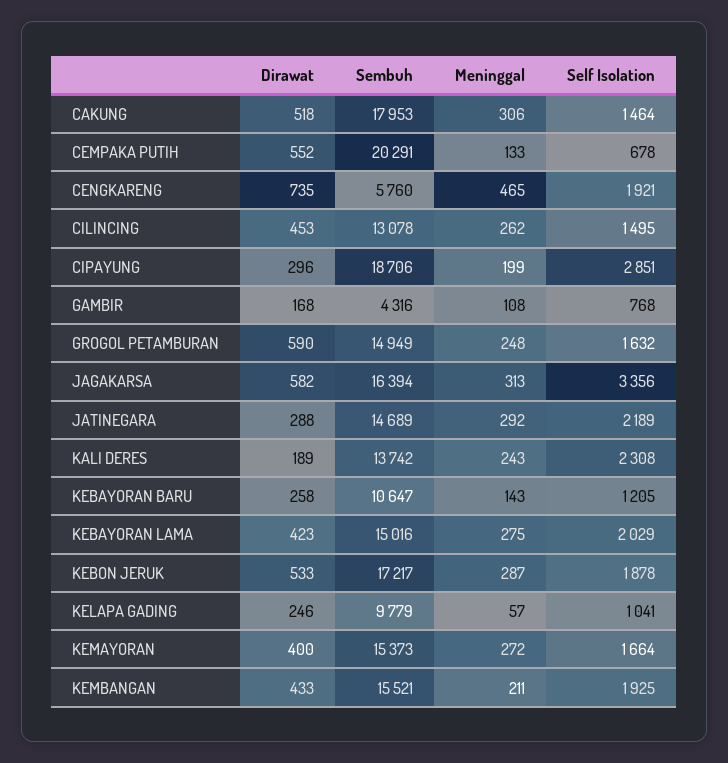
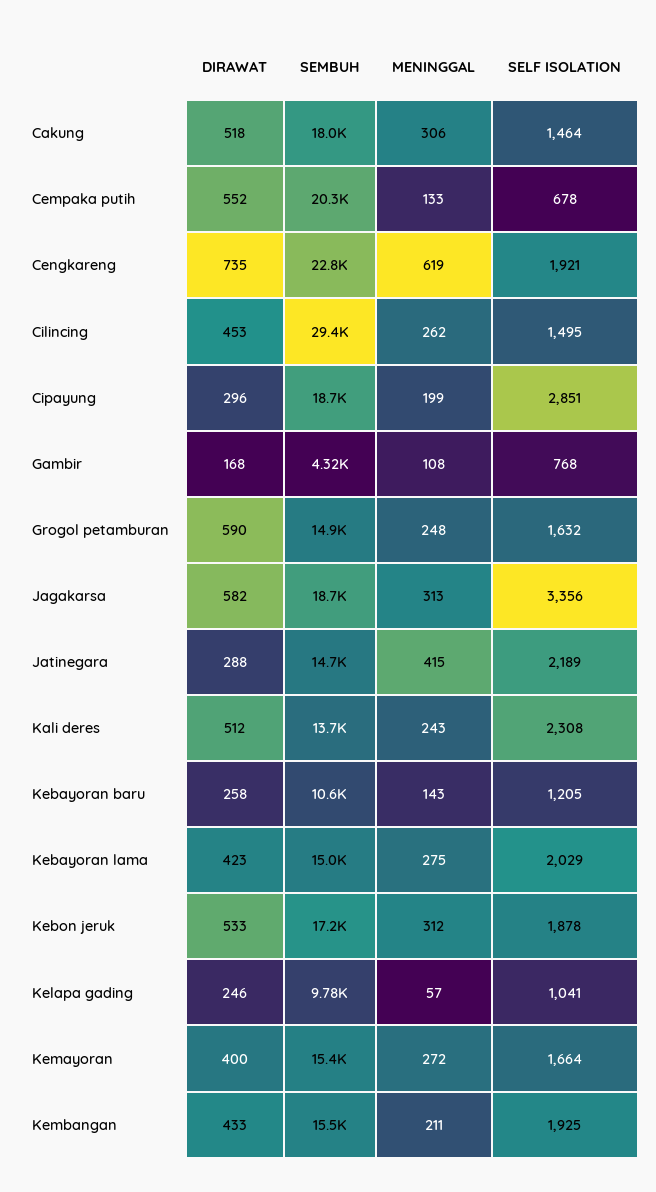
  {
    "Dirawat": {
      "CAKUNG": 518,
      "CEMPAKA PUTIH": 552,
      "CENGKARENG": 735,
      "CILINCING": 453,
      "CIPAYUNG": 296,
      "GAMBIR": 168,
      "GROGOL PETAMBURAN": 590,
      "JAGAKARSA": 582,
      "JATINEGARA": 288,
-     "KALI DERES": 189,
+     "KALI DERES": 512,
      "KEBAYORAN BARU": 258,
      "KEBAYORAN LAMA": 423,
      "KEBON JERUK": 533,
      "KELAPA GADING": 246,
      "KEMAYORAN": 400,
      "KEMBANGAN": 433
    },
    "Sembuh": {
      "CAKUNG": 17953,
      "CEMPAKA PUTIH": 20291,
-     "CENGKARENG": 5760,
+     "CENGKARENG": 22800,
-     "CILINCING": 13078,
+     "CILINCING": 29400,
      "CIPAYUNG": 18706,
      "GAMBIR": 4316,
      "GROGOL PETAMBURAN": 14949,
-     "JAGAKARSA": 16394,
+     "JAGAKARSA": 18700,
      "JATINEGARA": 14689,
      "KALI DERES": 13742,
      "KEBAYORAN BARU": 10647,
      "KEBAYORAN LAMA": 15016,
      "KEBON JERUK": 17217,
      "KELAPA GADING": 9779,
      "KEMAYORAN": 15373,
      "KEMBANGAN": 15521
    },
    "Meninggal": {
      "CAKUNG": 306,
      "CEMPAKA PUTIH": 133,
-     "CENGKARENG": 465,
+     "CENGKARENG": 619,
      "CILINCING": 262,
      "CIPAYUNG": 199,
      "GAMBIR": 108,
      "GROGOL PETAMBURAN": 248,
      "JAGAKARSA": 313,
-     "JATINEGARA": 292,
+     "JATINEGARA": 415,
      "KALI DERES": 243,
      "KEBAYORAN BARU": 143,
      "KEBAYORAN LAMA": 275,
-     "KEBON JERUK": 287,
+     "KEBON JERUK": 312,
      "KELAPA GADING": 57,
      "KEMAYORAN": 272,
      "KEMBANGAN": 211
    },
    "Self Isolation": {
      "CAKUNG": 1464,
      "CEMPAKA PUTIH": 678,
      "CENGKARENG": 1921,
      "CILINCING": 1495,
      "CIPAYUNG": 2851,
      "GAMBIR": 768,
      "GROGOL PETAMBURAN": 1632,
      "JAGAKARSA": 3356,
      "JATINEGARA": 2189,
      "KALI DERES": 2308,
      "KEBAYORAN BARU": 1205,
      "KEBAYORAN LAMA": 2029,
      "KEBON JERUK": 1878,
      "KELAPA GADING": 1041,
      "KEMAYORAN": 1664,
      "KEMBANGAN": 1925
    }
  }

